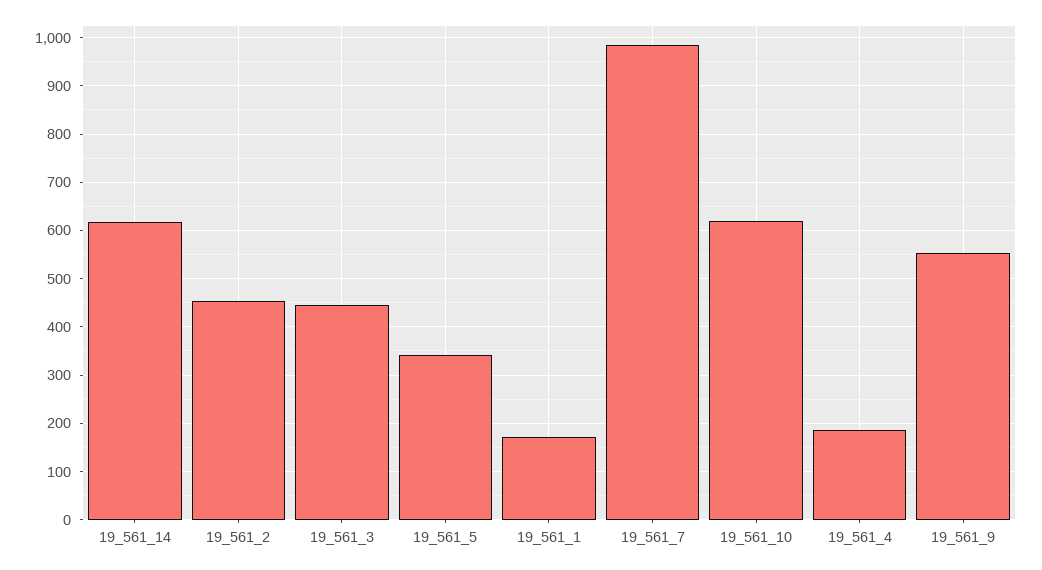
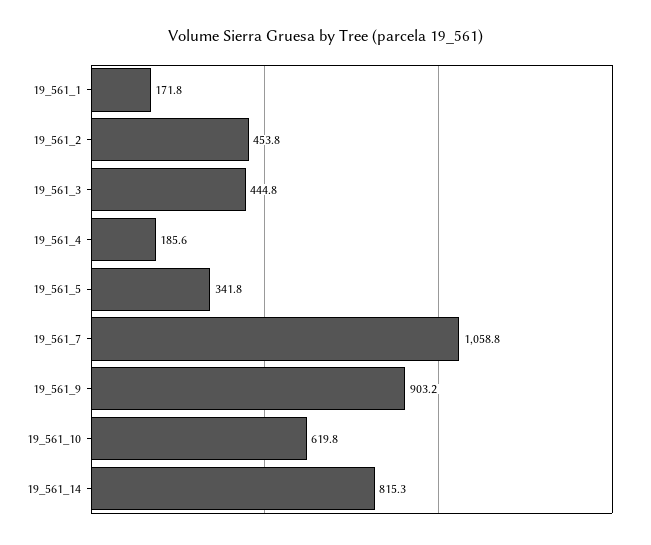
  {
-   "19_561_14": 620,
+   "19_561_14": 815.3,
    "19_561_2": 453.8,
    "19_561_3": 444.8,
    "19_561_5": 341.8,
    "19_561_1": 171.8,
-   "19_561_7": 980,
+   "19_561_7": 1058.8,
    "19_561_10": 619.8,
    "19_561_4": 185.6,
-   "19_561_9": 560
+   "19_561_9": 903.2
  }

